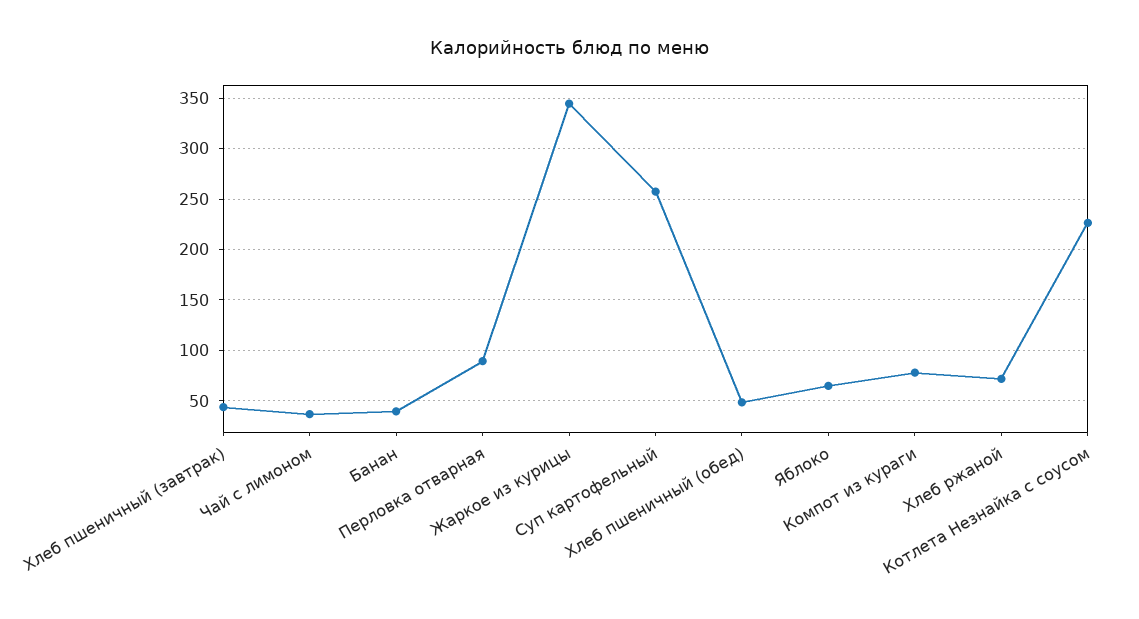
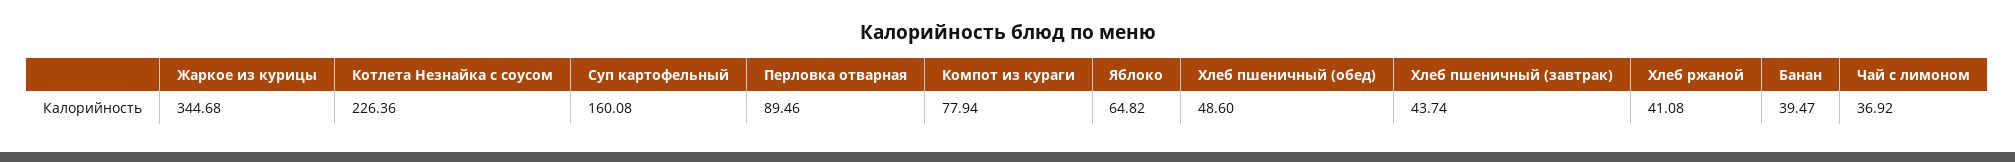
  {
    "Хлеб пшеничный (завтрак)": 43.74,
    "Чай с лимоном": 36.92,
    "Банан": 39.47,
    "Перловка отварная": 89.46,
    "Жаркое из курицы": 344.68,
-   "Суп картофельный": 260,
+   "Суп картофельный": 160.08,
    "Хлеб пшеничный (обед)": 48.6,
    "Яблоко": 64.82,
    "Компот из кураги": 77.94,
-   "Хлеб ржаной": 70,
+   "Хлеб ржаной": 41.08,
    "Котлета Незнайка с соусом": 226.36
  }

